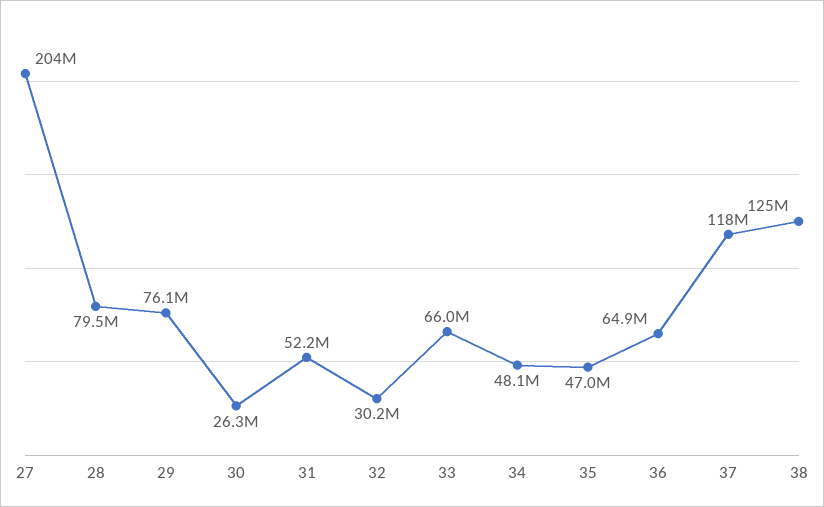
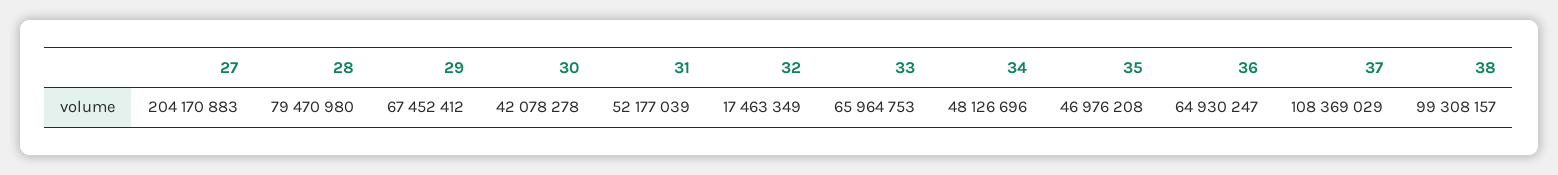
  {
    "27": 204170883,
    "28": 79470980,
-   "29": 76100000,
+   "29": 67452412,
-   "30": 26300000,
+   "30": 42078278,
    "31": 52177039,
-   "32": 30200000,
+   "32": 17463349,
    "33": 65964753,
    "34": 48126696,
    "35": 46976208,
    "36": 64930247,
-   "37": 118000000,
+   "37": 108369029,
-   "38": 125000000
+   "38": 99308157
  }

